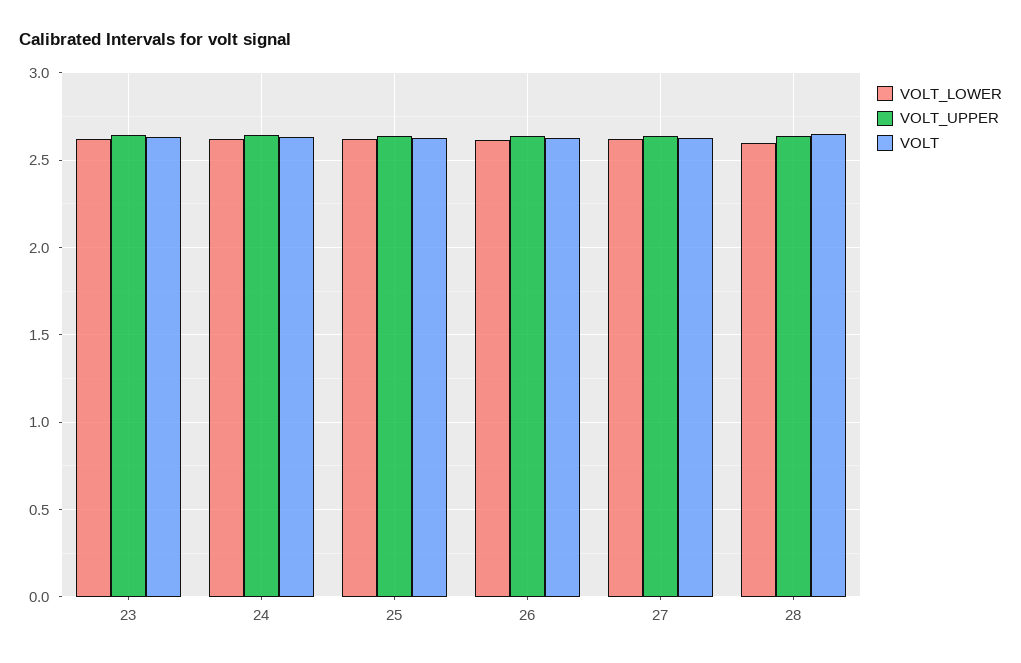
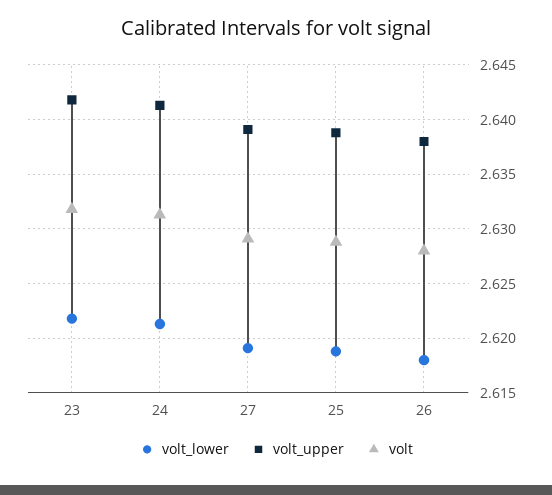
  {
    "VOLT_LOWER": {
      "23": 2.622,
      "24": 2.621,
      "25": 2.619,
      "26": 2.618,
-     "27": 2.619,
+     "27": 2.619
-     "28": 2.6
    },
    "VOLT_UPPER": {
      "23": 2.642,
      "24": 2.641,
      "25": 2.639,
      "26": 2.638,
-     "27": 2.639,
+     "27": 2.639
-     "28": 2.65
    },
    "VOLT": {
      "23": 2.632,
      "24": 2.631,
      "25": 2.629,
      "26": 2.628,
-     "27": 2.629,
+     "27": 2.629
-     "28": 2.65
    }
  }

